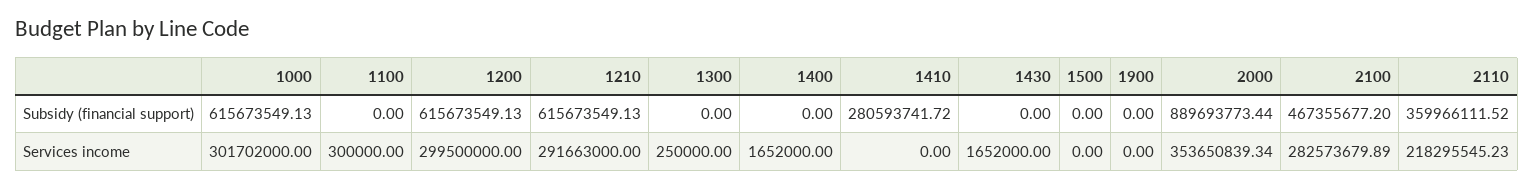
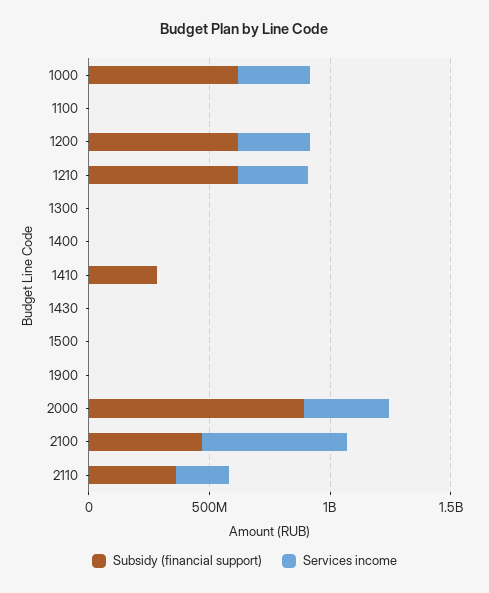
  {
    "Subsidy (financial support)": {
      "1000": 615673549.13,
      "1100": 0,
      "1200": 615673549.13,
      "1210": 615673549.13,
      "1300": 0,
      "1400": 0,
      "1410": 280593741.72,
      "1430": 0,
      "1500": 0,
      "1900": 0,
      "2000": 889693773.44,
      "2100": 467355677.2,
      "2110": 359966111.52
    },
    "Services income": {
      "1000": 301702000,
      "1100": 300000,
      "1200": 299500000,
      "1210": 291663000,
      "1300": 250000,
      "1400": 1652000,
      "1410": 0,
      "1430": 1652000,
      "1500": 0,
      "1900": 0,
      "2000": 353650839.34,
-     "2100": 282573679.89,
+     "2100": 600000000,
      "2110": 218295545.23
    }
  }

